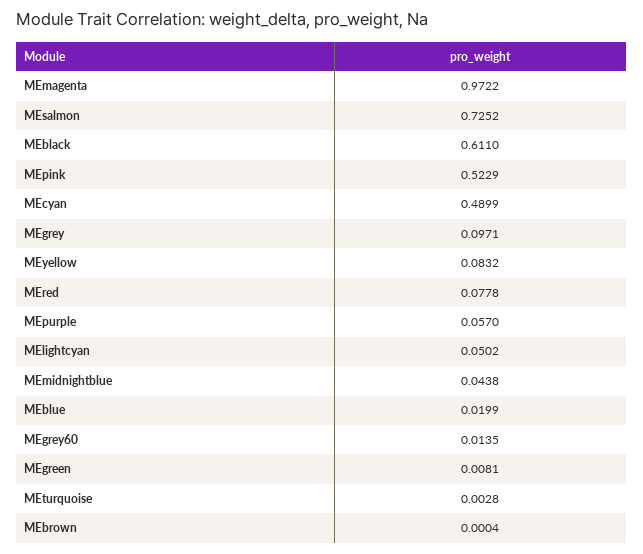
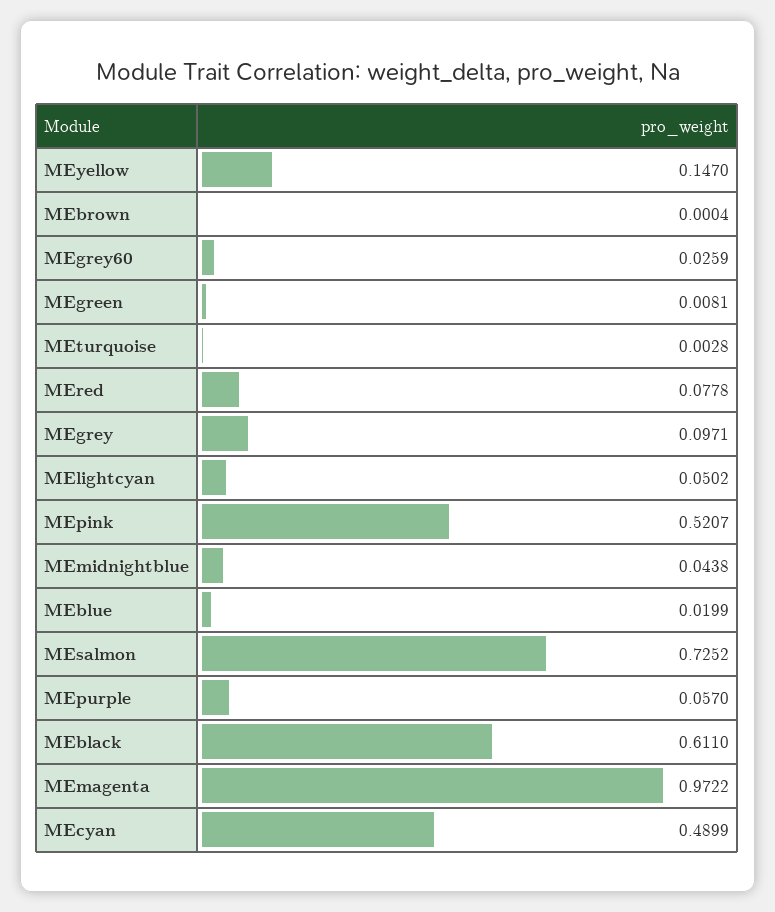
  {
    "MEmagenta": 0.9722,
    "MEsalmon": 0.7252,
    "MEblack": 0.611,
-   "MEpink": 0.5229,
+   "MEpink": 0.5207,
    "MEcyan": 0.4899,
    "MEgrey": 0.0971,
-   "MEyellow": 0.0832,
+   "MEyellow": 0.147,
    "MEred": 0.0778,
    "MEpurple": 0.057,
    "MElightcyan": 0.0502,
    "MEmidnightblue": 0.0438,
    "MEblue": 0.0199,
-   "MEgrey60": 0.0135,
+   "MEgrey60": 0.0259,
    "MEgreen": 0.0081,
    "MEturquoise": 0.0028,
    "MEbrown": 0.0004
  }

